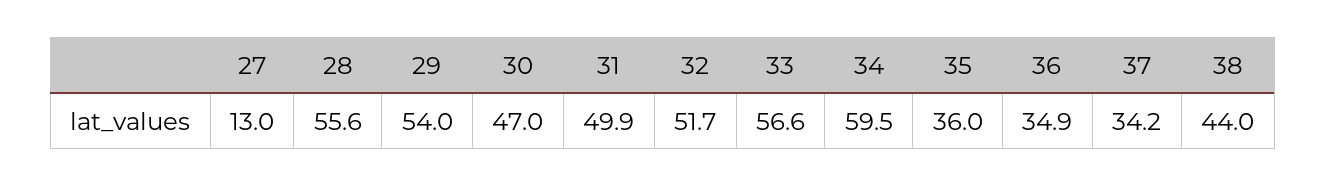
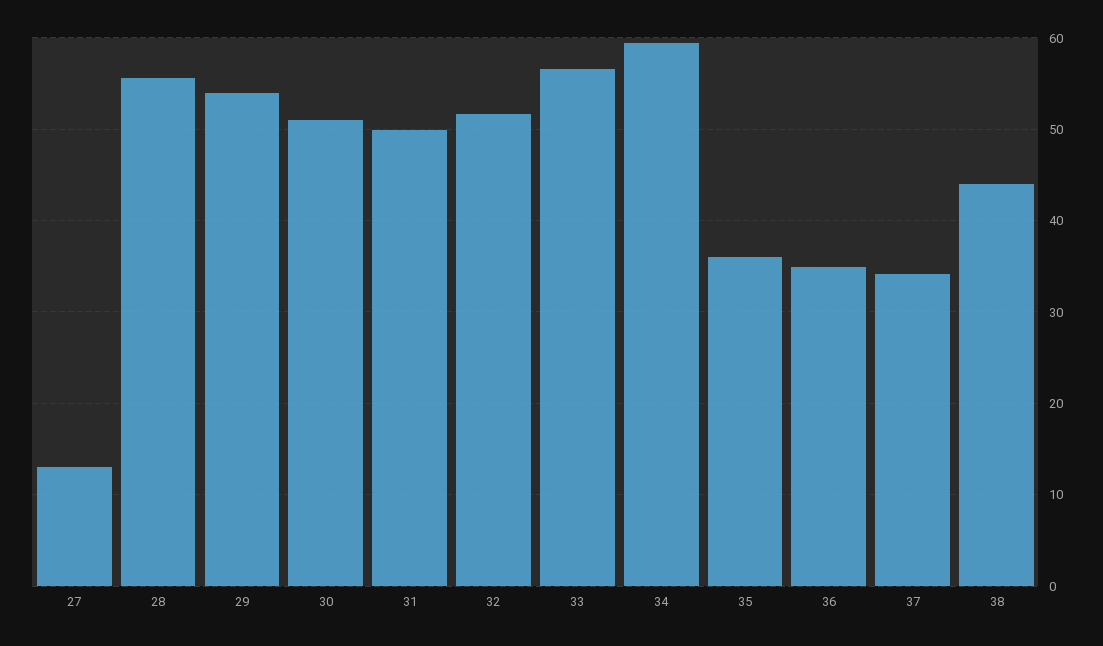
  {
    "27": 13,
    "28": 55.6,
    "29": 54,
-   "30": 47,
+   "30": 51,
    "31": 49.9,
    "32": 51.7,
    "33": 56.6,
    "34": 59.5,
    "35": 36,
    "36": 34.9,
    "37": 34.2,
    "38": 44
  }

